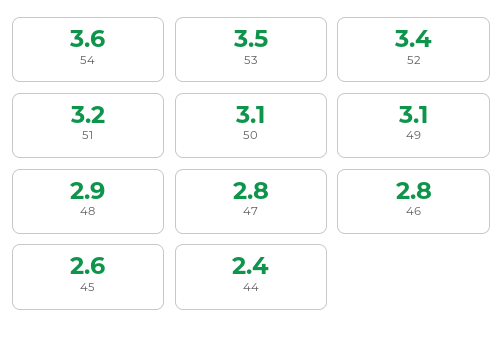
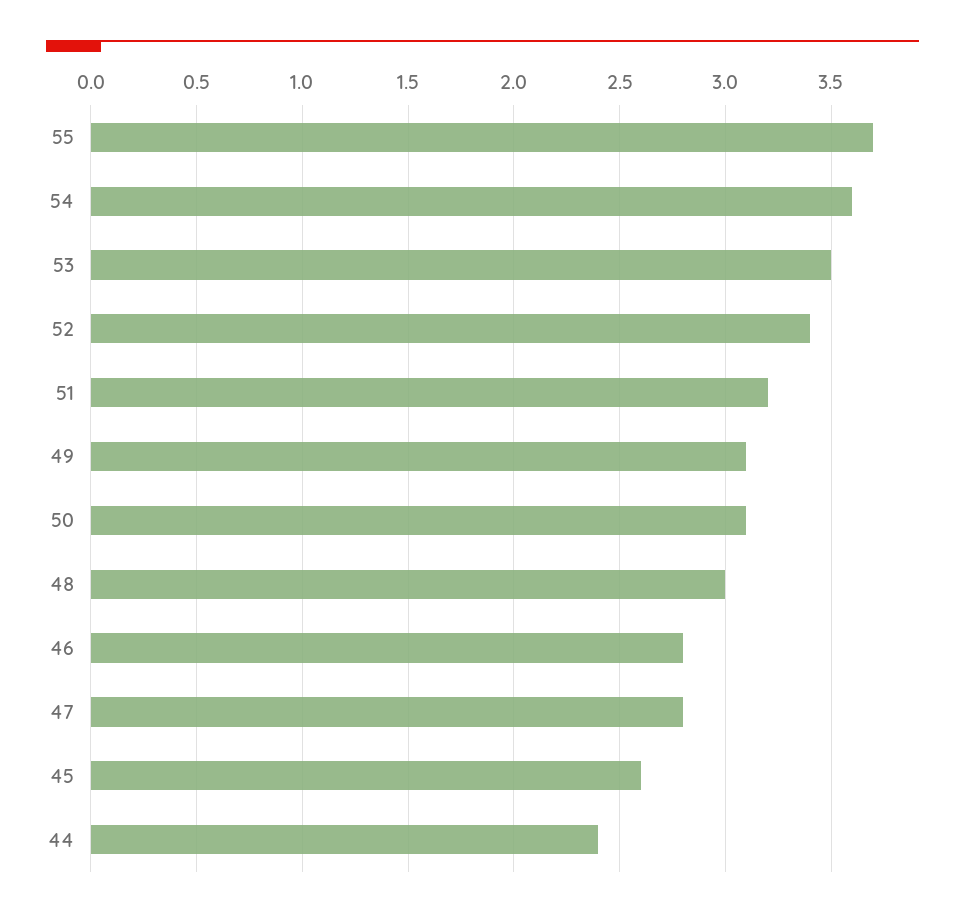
  {
    "54": 3.6,
    "53": 3.5,
    "52": 3.4,
    "51": 3.2,
    "50": 3.1,
    "49": 3.1,
-   "48": 2.9,
+   "48": 3,
    "47": 2.8,
    "46": 2.8,
    "45": 2.6,
-   "44": 2.4
+   "44": 2.4,
+   "55": 3.7
  }

